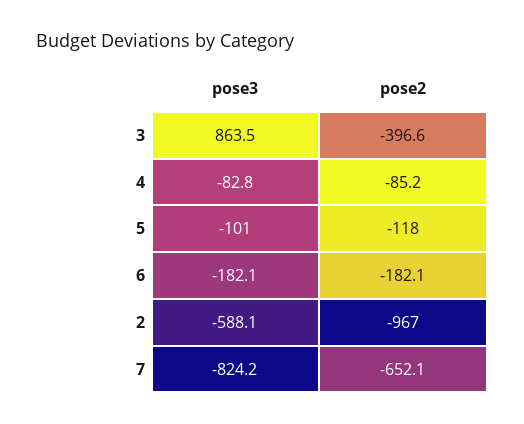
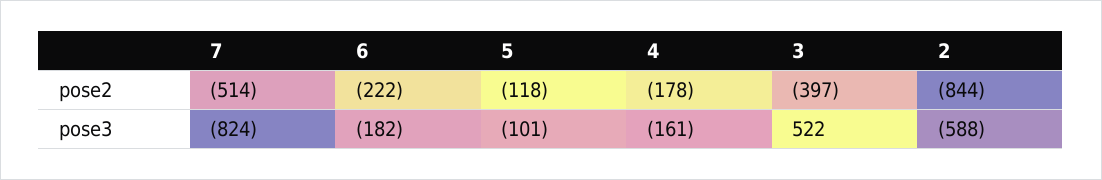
  {
    "pose3": {
-     "3": 863.5,
+     "3": 522,
-     "4": -82.8,
+     "4": -161,
      "5": -101,
      "6": -182.1,
      "2": -588.1,
      "7": -824.2
    },
    "pose2": {
      "3": -396.6,
-     "4": -85.2,
+     "4": -178,
      "5": -118,
-     "6": -182.1,
+     "6": -222,
-     "2": -967,
+     "2": -844,
-     "7": -652.1
+     "7": -514
    }
  }

